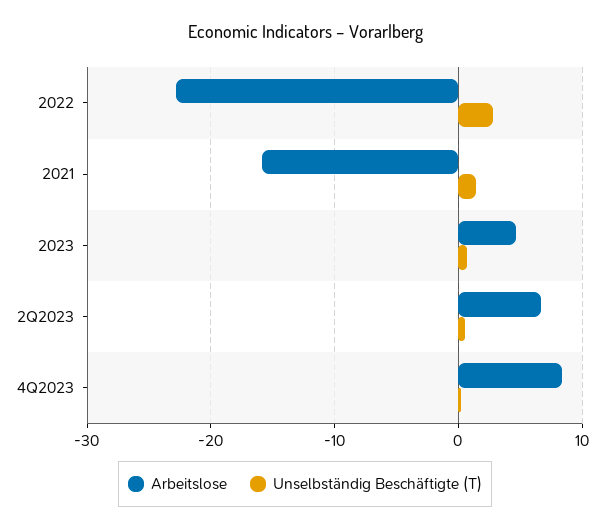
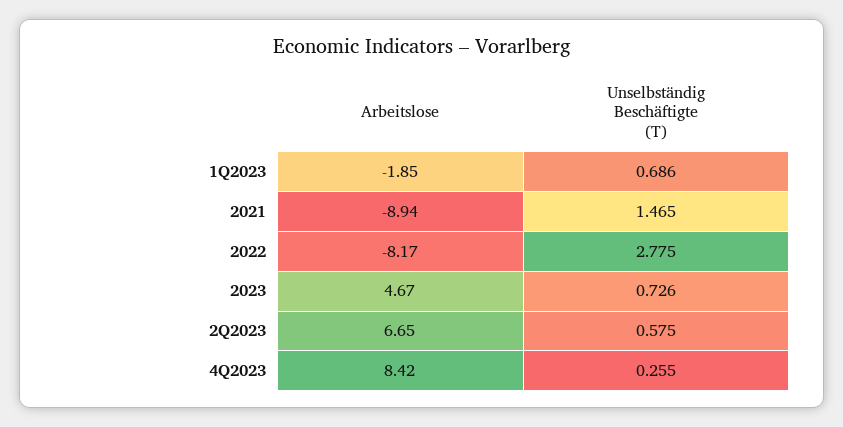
  {
    "Arbeitslose": {
-     "2022": -23,
+     "2022": -8.17,
-     "2021": -16,
+     "2021": -8.94,
      "2023": 4.67,
      "2Q2023": 6.65,
-     "4Q2023": 8.42
+     "4Q2023": 8.42,
+     "1Q2023": -1.85
    },
    "Unselbständig Beschäftigte (T)": {
      "2022": 2.775,
      "2021": 1.465,
      "2023": 0.726,
      "2Q2023": 0.575,
-     "4Q2023": 0.255
+     "4Q2023": 0.255,
+     "1Q2023": 0.686
    }
  }

